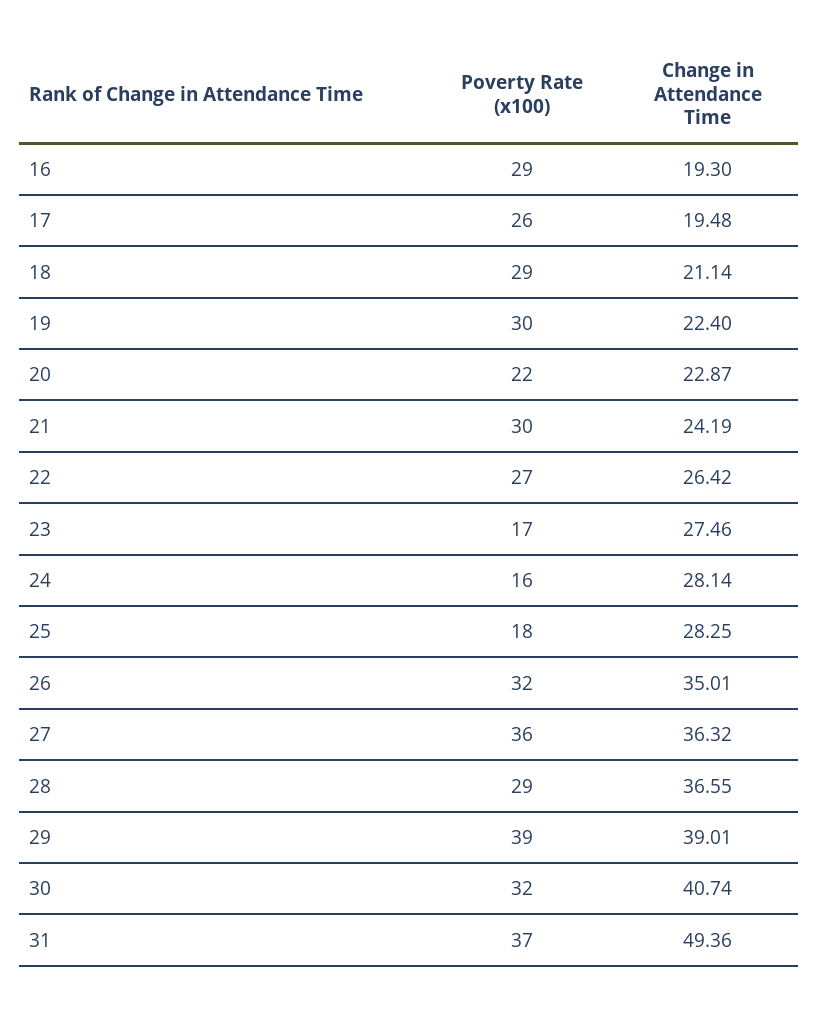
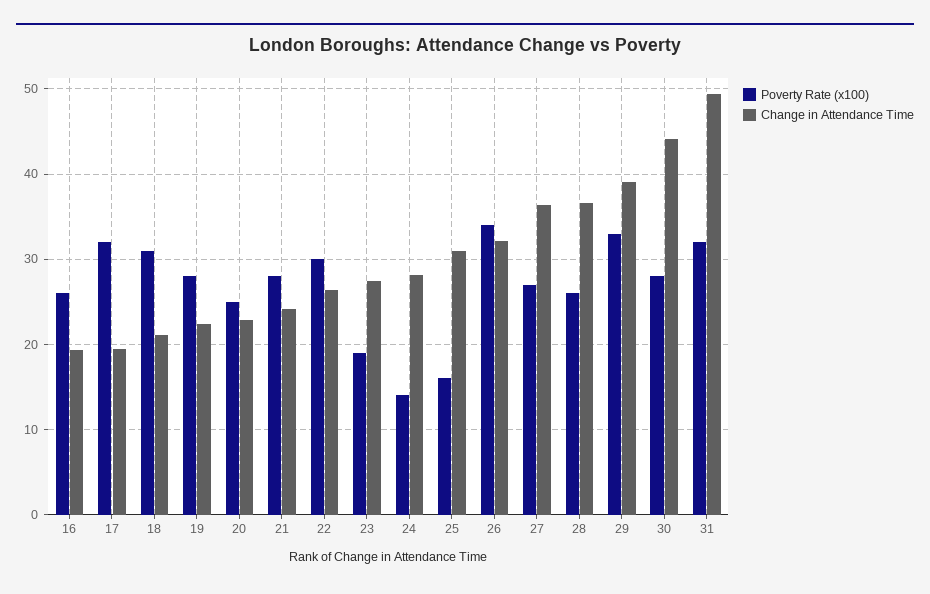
  {
    "Poverty Rate (x100)": {
-     "16": 29,
+     "16": 26,
-     "17": 26,
+     "17": 32,
-     "18": 29,
+     "18": 31,
-     "19": 30,
+     "19": 28,
-     "20": 22,
+     "20": 25,
-     "21": 30,
+     "21": 28,
-     "22": 27,
+     "22": 30,
-     "23": 17,
+     "23": 19,
-     "24": 16,
+     "24": 14,
-     "25": 18,
+     "25": 16,
-     "26": 32,
+     "26": 34,
-     "27": 36,
+     "27": 27,
-     "28": 29,
+     "28": 26,
-     "29": 39,
+     "29": 33,
-     "30": 32,
+     "30": 28,
-     "31": 37
+     "31": 32
    },
    "Change in Attendance Time": {
      "16": 19.3,
      "17": 19.48,
      "18": 21.14,
      "19": 22.4,
      "20": 22.87,
      "21": 24.19,
      "22": 26.42,
      "23": 27.46,
      "24": 28.14,
-     "25": 28.25,
+     "25": 31,
-     "26": 35.01,
+     "26": 32,
      "27": 36.32,
      "28": 36.55,
      "29": 39.01,
-     "30": 40.74,
+     "30": 44,
      "31": 49.36
    }
  }

